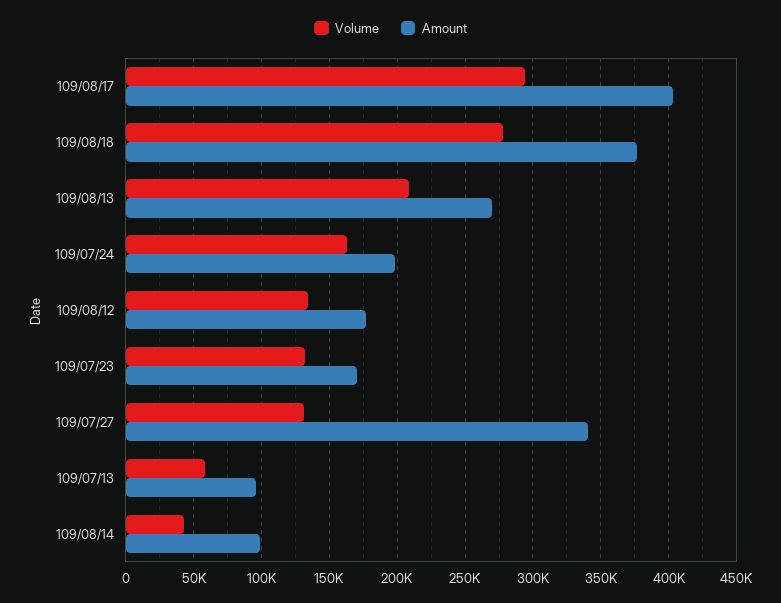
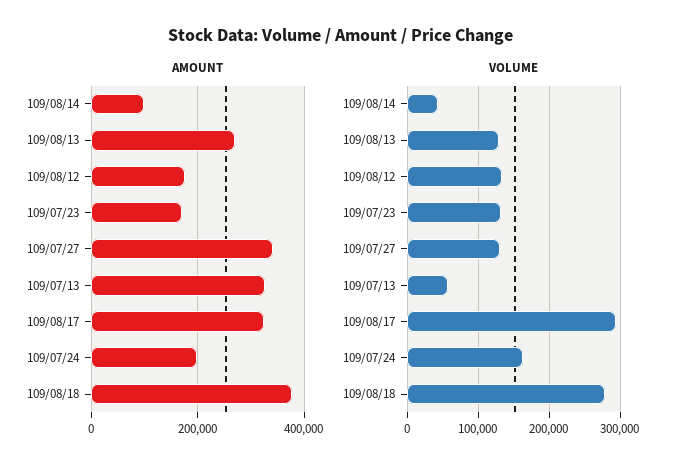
  {
    "Volume": {
      "109/08/17": 295000,
      "109/08/18": 280000,
-     "109/08/13": 210000,
+     "109/08/13": 130000,
      "109/07/24": 165000,
      "109/08/12": 135000,
      "109/07/23": 130000,
      "109/07/27": 130000,
      "109/07/13": 60000,
      "109/08/14": 45000
    },
    "Amount": {
-     "109/08/17": 405000,
+     "109/08/17": 320000,
      "109/08/18": 375000,
      "109/08/13": 270000,
      "109/07/24": 200000,
      "109/08/12": 175000,
      "109/07/23": 170000,
      "109/07/27": 340000,
-     "109/07/13": 95000,
+     "109/07/13": 320000,
      "109/08/14": 100000
    }
  }

